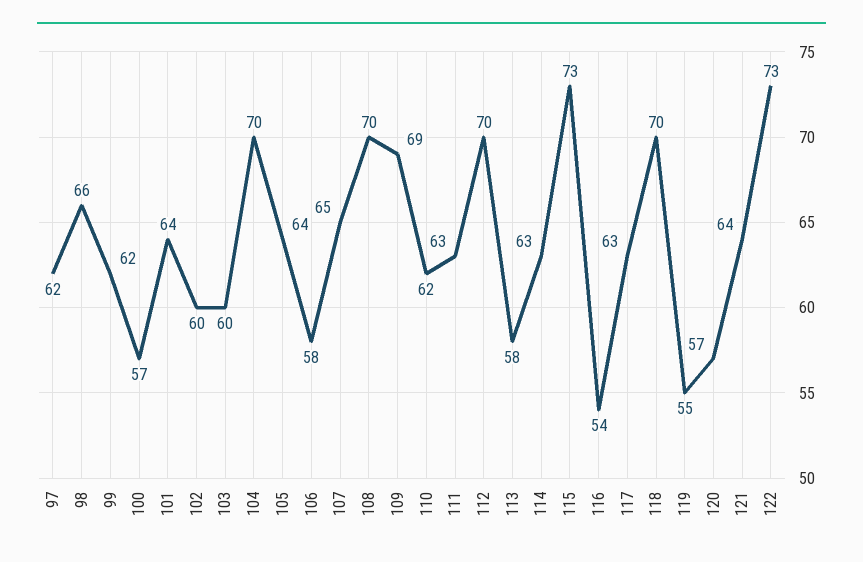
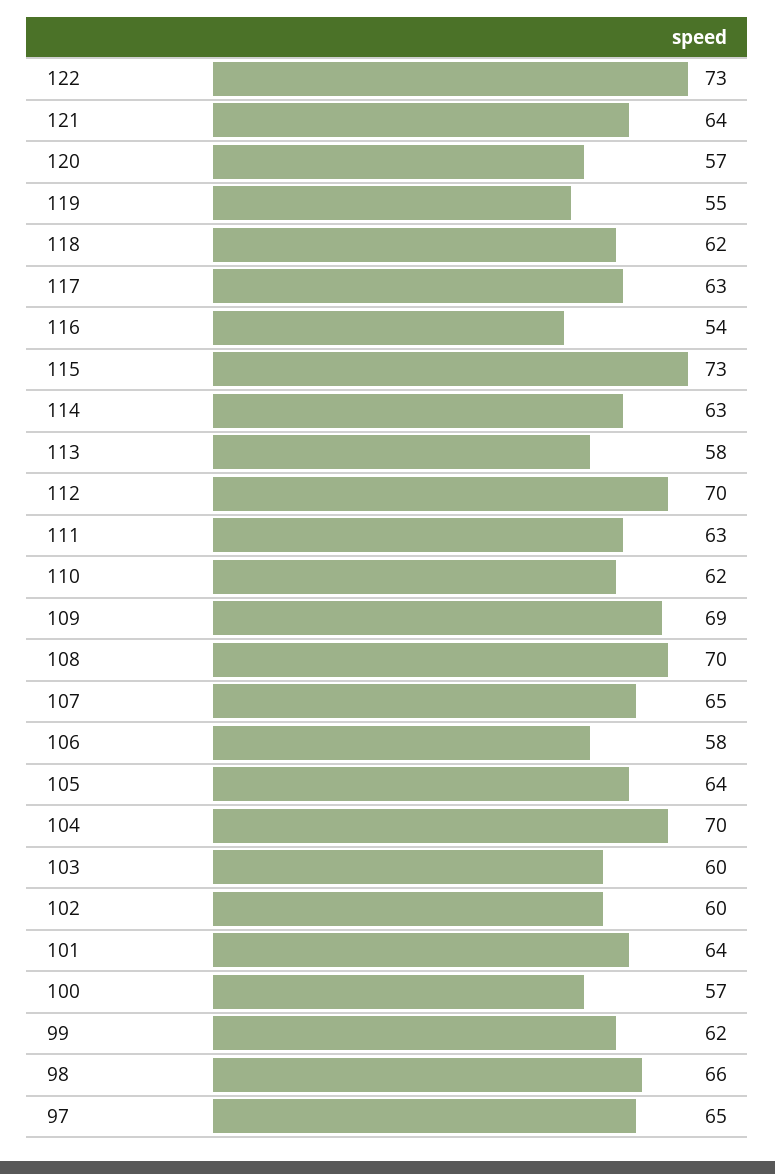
  {
-   "97": 62,
+   "97": 65,
    "98": 66,
    "99": 62,
    "100": 57,
    "101": 64,
    "102": 60,
    "103": 60,
    "104": 70,
    "105": 64,
    "106": 58,
    "107": 65,
    "108": 70,
    "109": 69,
    "110": 62,
    "111": 63,
    "112": 70,
    "113": 58,
    "114": 63,
    "115": 73,
    "116": 54,
    "117": 63,
-   "118": 70,
+   "118": 62,
    "119": 55,
    "120": 57,
    "121": 64,
    "122": 73
  }

